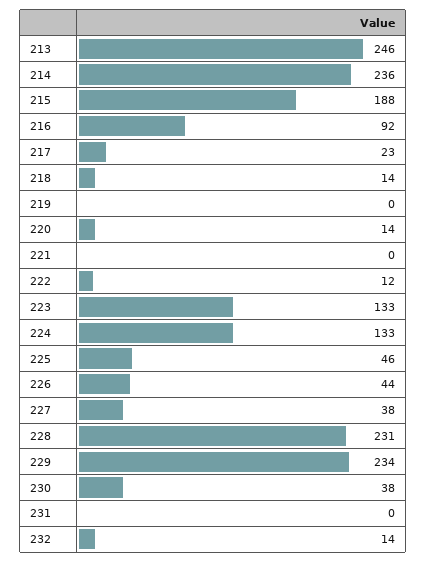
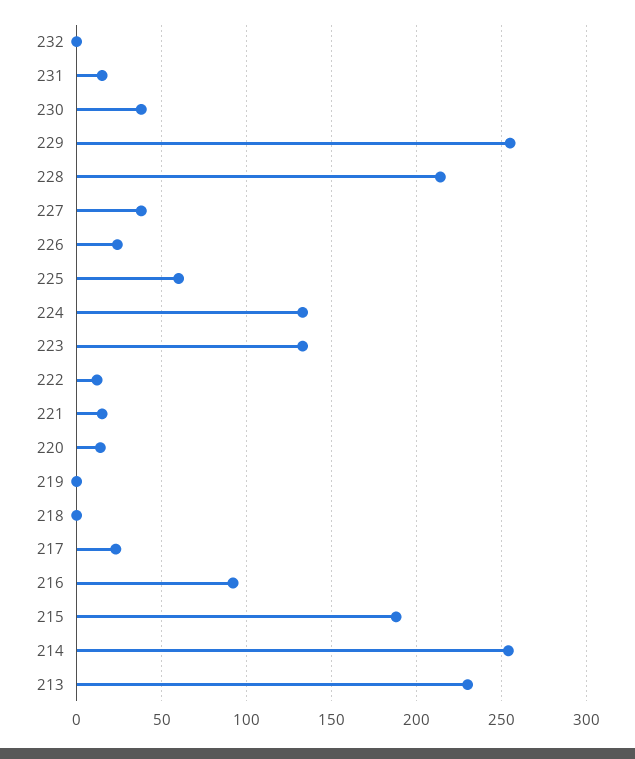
  {
-   "213": 246,
+   "213": 230,
-   "214": 236,
+   "214": 255,
    "215": 188,
    "216": 92,
    "217": 23,
-   "218": 14,
+   "218": 0,
    "219": 0,
    "220": 14,
-   "221": 0,
+   "221": 15,
    "222": 12,
    "223": 133,
    "224": 133,
-   "225": 46,
+   "225": 60,
-   "226": 44,
+   "226": 25,
    "227": 38,
-   "228": 231,
+   "228": 215,
-   "229": 234,
+   "229": 255,
    "230": 38,
-   "231": 0,
+   "231": 15,
-   "232": 14
+   "232": 0
  }

